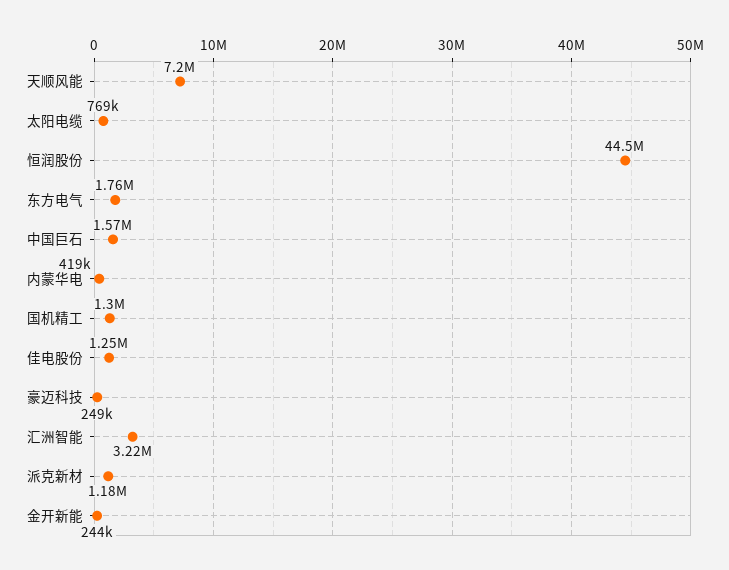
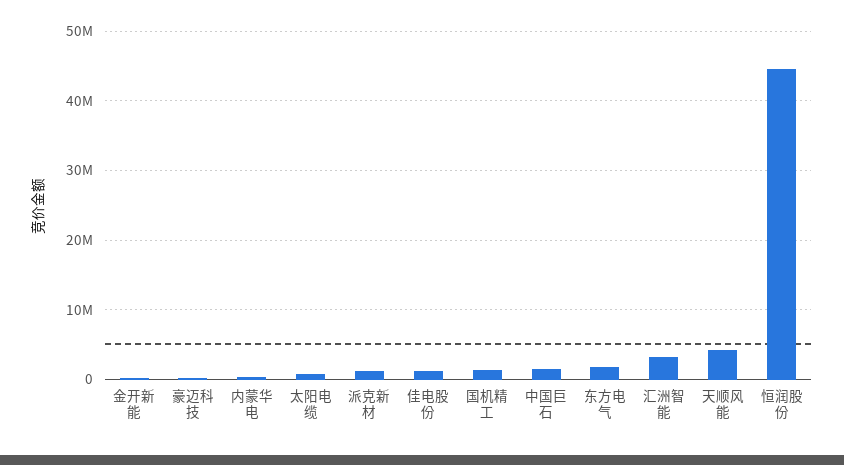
  {
-   "天顺风能": 7200000,
+   "天顺风能": 4000000,
    "太阳电缆": 769000,
    "恒润股份": 44500000,
    "东方电气": 1760000,
    "中国巨石": 1570000,
    "内蒙华电": 419000,
    "国机精工": 1300000,
    "佳电股份": 1250000,
    "豪迈科技": 249000,
    "汇洲智能": 3220000,
    "派克新材": 1180000,
    "金开新能": 244000
  }

